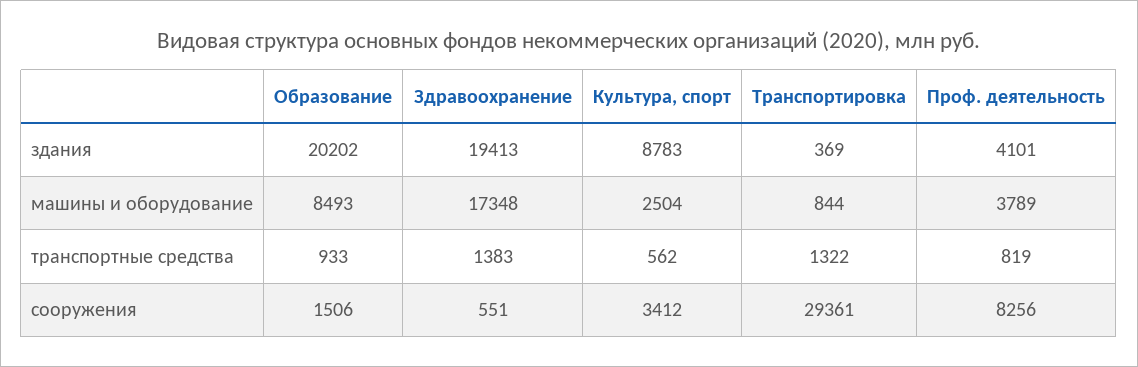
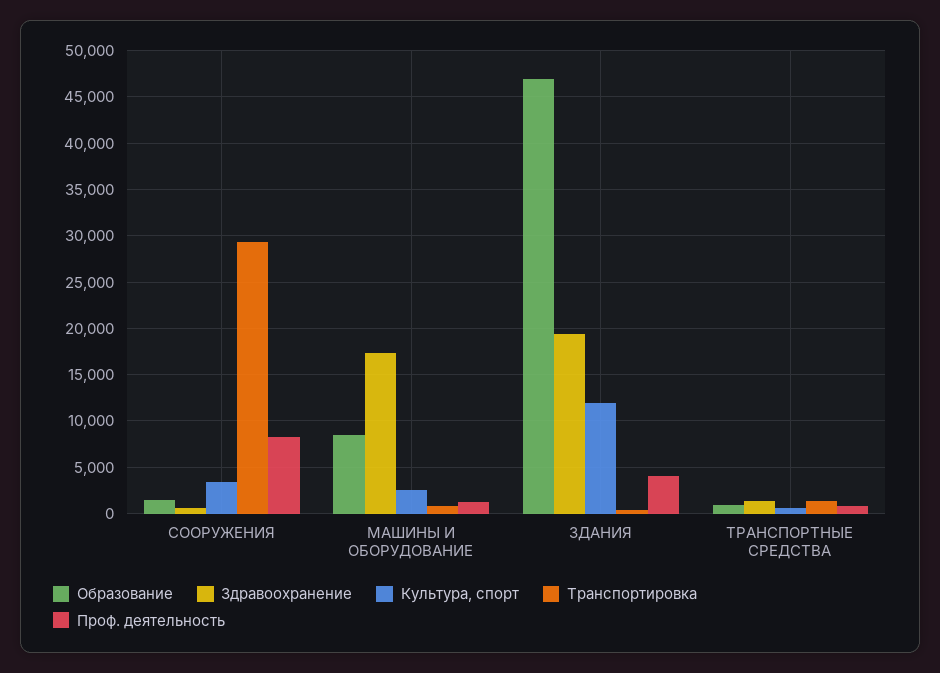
  {
    "Образование": {
-     "здания": 20202,
+     "здания": 47000,
      "машины и оборудование": 8493,
      "транспортные средства": 933,
      "сооружения": 1506
    },
    "Здравоохранение": {
      "здания": 19413,
      "машины и оборудование": 17348,
      "транспортные средства": 1383,
      "сооружения": 551
    },
    "Культура, спорт": {
-     "здания": 8783,
+     "здания": 12000,
      "машины и оборудование": 2504,
      "транспортные средства": 562,
      "сооружения": 3412
    },
    "Транспортировка": {
      "здания": 369,
      "машины и оборудование": 844,
      "транспортные средства": 1322,
      "сооружения": 29361
    },
    "Проф. деятельность": {
      "здания": 4101,
-     "машины и оборудование": 3789,
+     "машины и оборудование": 1000,
      "транспортные средства": 819,
      "сооружения": 8256
    }
  }

